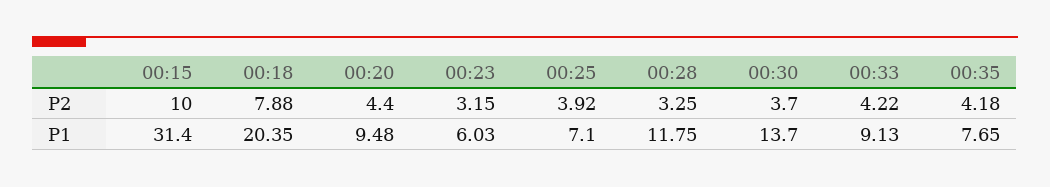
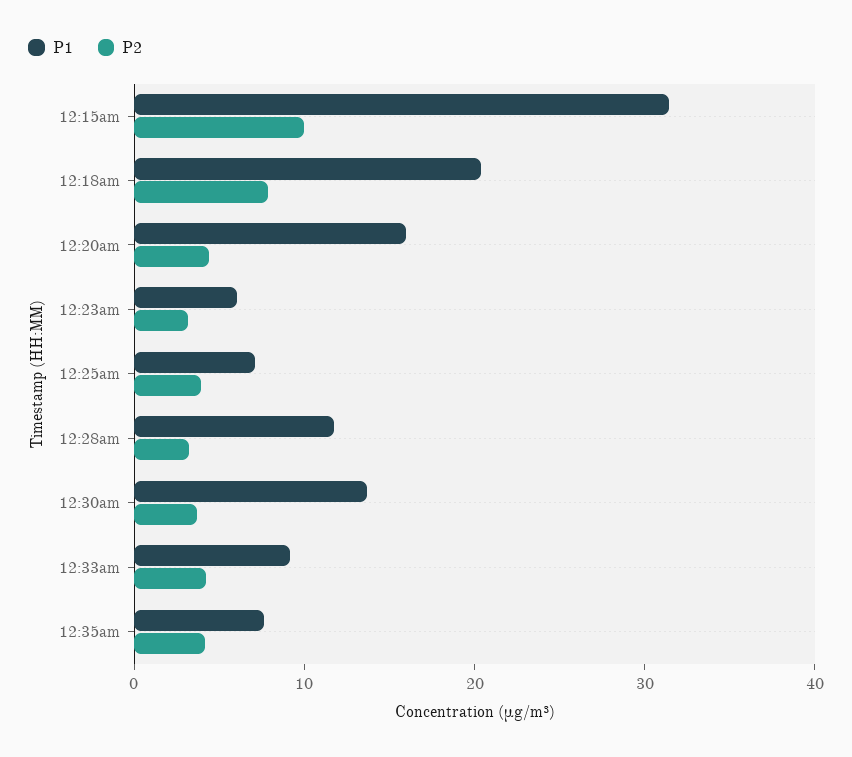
  {
    "P2": {
      "00:15": 10,
      "00:18": 7.88,
      "00:20": 4.4,
      "00:23": 3.15,
      "00:25": 3.92,
      "00:28": 3.25,
      "00:30": 3.7,
      "00:33": 4.22,
      "00:35": 4.18
    },
    "P1": {
      "00:15": 31.4,
      "00:18": 20.35,
-     "00:20": 9.48,
+     "00:20": 16,
      "00:23": 6.03,
      "00:25": 7.1,
      "00:28": 11.75,
      "00:30": 13.7,
      "00:33": 9.13,
      "00:35": 7.65
    }
  }

